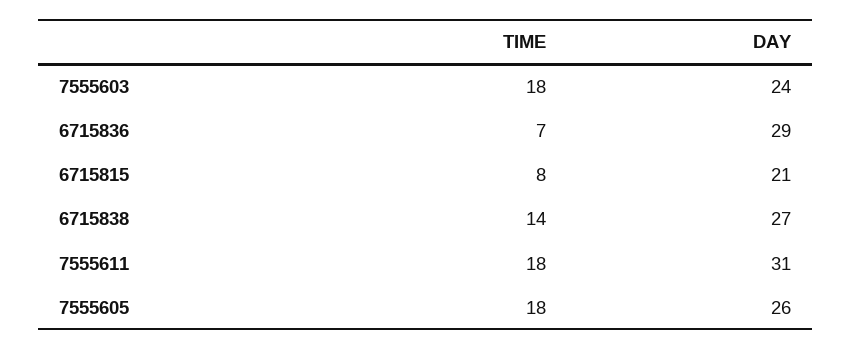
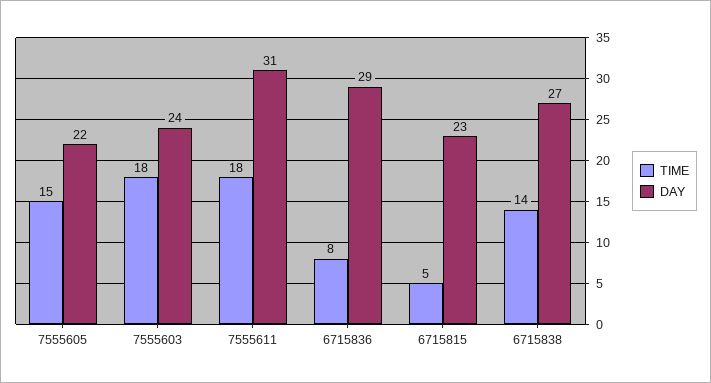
  {
    "TIME": {
      "7555603": 18,
-     "6715836": 7,
+     "6715836": 8,
-     "6715815": 8,
+     "6715815": 5,
      "6715838": 14,
      "7555611": 18,
-     "7555605": 18
+     "7555605": 15
    },
    "DAY": {
      "7555603": 24,
      "6715836": 29,
-     "6715815": 21,
+     "6715815": 23,
      "6715838": 27,
      "7555611": 31,
-     "7555605": 26
+     "7555605": 22
    }
  }

